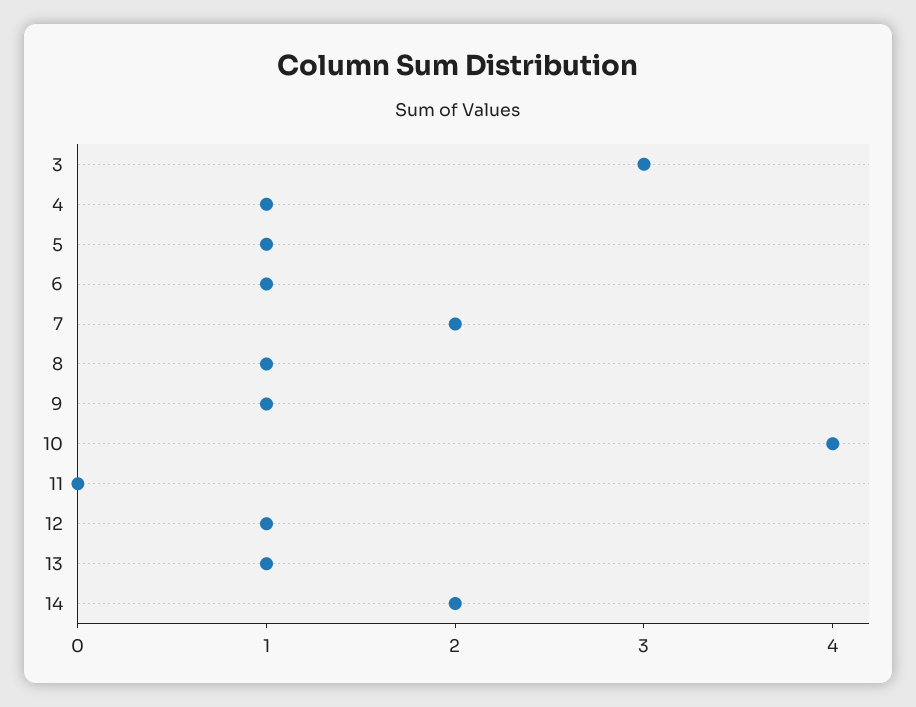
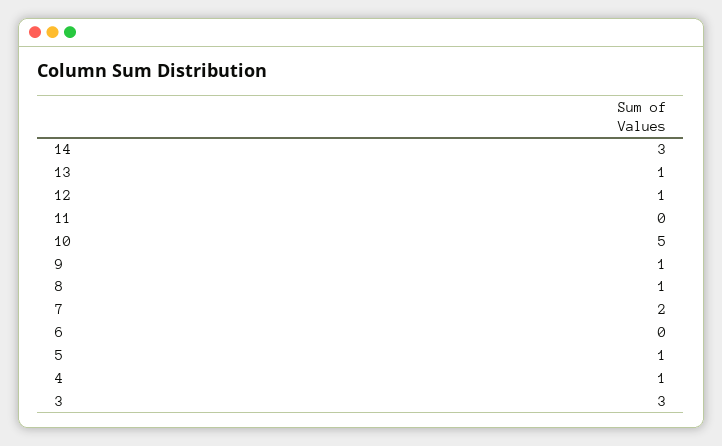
  {
    "3": 3,
    "4": 1,
    "5": 1,
-   "6": 1,
+   "6": 0,
    "7": 2,
    "8": 1,
    "9": 1,
-   "10": 4,
+   "10": 5,
    "11": 0,
    "12": 1,
    "13": 1,
-   "14": 2
+   "14": 3
  }

